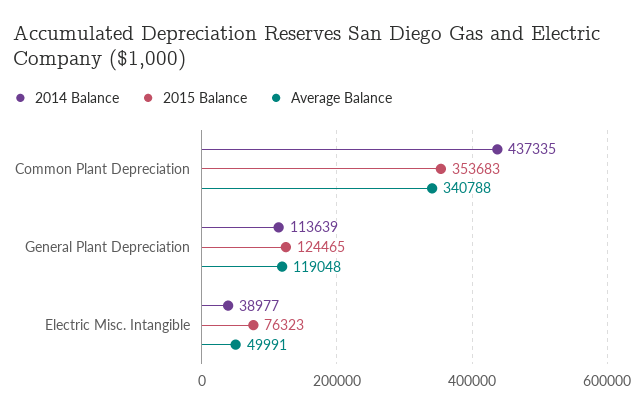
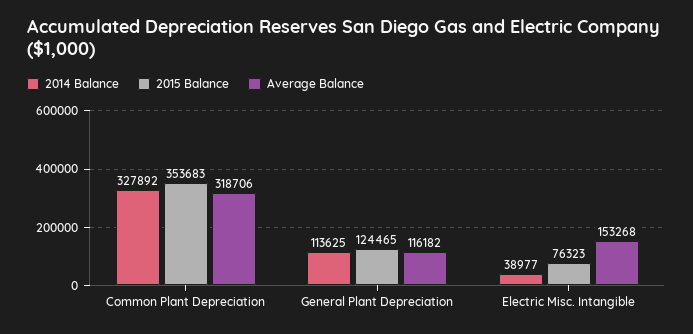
  {
    "2014 Balance": {
-     "Common Plant Depreciation": 437335,
+     "Common Plant Depreciation": 327892,
-     "General Plant Depreciation": 113639,
+     "General Plant Depreciation": 113625,
      "Electric Misc. Intangible": 38977
    },
    "2015 Balance": {
      "Common Plant Depreciation": 353683,
      "General Plant Depreciation": 124465,
      "Electric Misc. Intangible": 76323
    },
    "Average Balance": {
-     "Common Plant Depreciation": 340788,
+     "Common Plant Depreciation": 318706,
-     "General Plant Depreciation": 119048,
+     "General Plant Depreciation": 116182,
-     "Electric Misc. Intangible": 49991
+     "Electric Misc. Intangible": 153268
    }
  }

